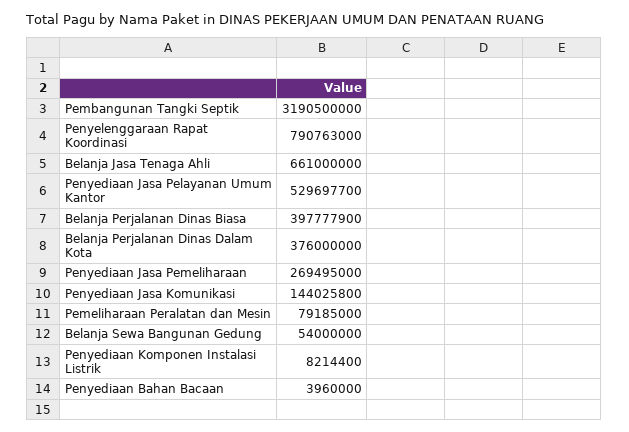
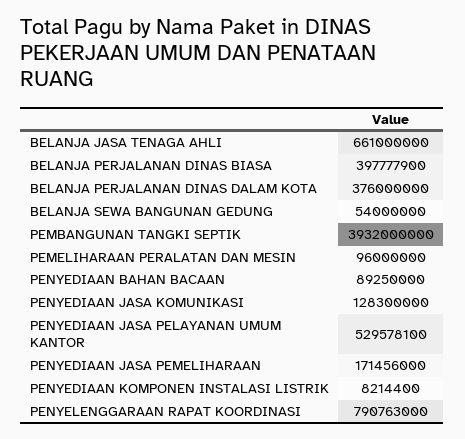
  {
-   "Pembangunan Tangki Septik": 3190500000,
+   "Pembangunan Tangki Septik": 3932000000,
    "Penyelenggaraan Rapat Koordinasi": 790763000,
    "Belanja Jasa Tenaga Ahli": 661000000,
-   "Penyediaan Jasa Pelayanan Umum Kantor": 529697700,
+   "Penyediaan Jasa Pelayanan Umum Kantor": 529578100,
    "Belanja Perjalanan Dinas Biasa": 397777900,
    "Belanja Perjalanan Dinas Dalam Kota": 376000000,
-   "Penyediaan Jasa Pemeliharaan": 269495000,
+   "Penyediaan Jasa Pemeliharaan": 171456000,
-   "Penyediaan Jasa Komunikasi": 144025800,
+   "Penyediaan Jasa Komunikasi": 128300000,
-   "Pemeliharaan Peralatan dan Mesin": 79185000,
+   "Pemeliharaan Peralatan dan Mesin": 96000000,
    "Belanja Sewa Bangunan Gedung": 54000000,
    "Penyediaan Komponen Instalasi Listrik": 8214400,
-   "Penyediaan Bahan Bacaan": 3960000
+   "Penyediaan Bahan Bacaan": 89250000
  }

